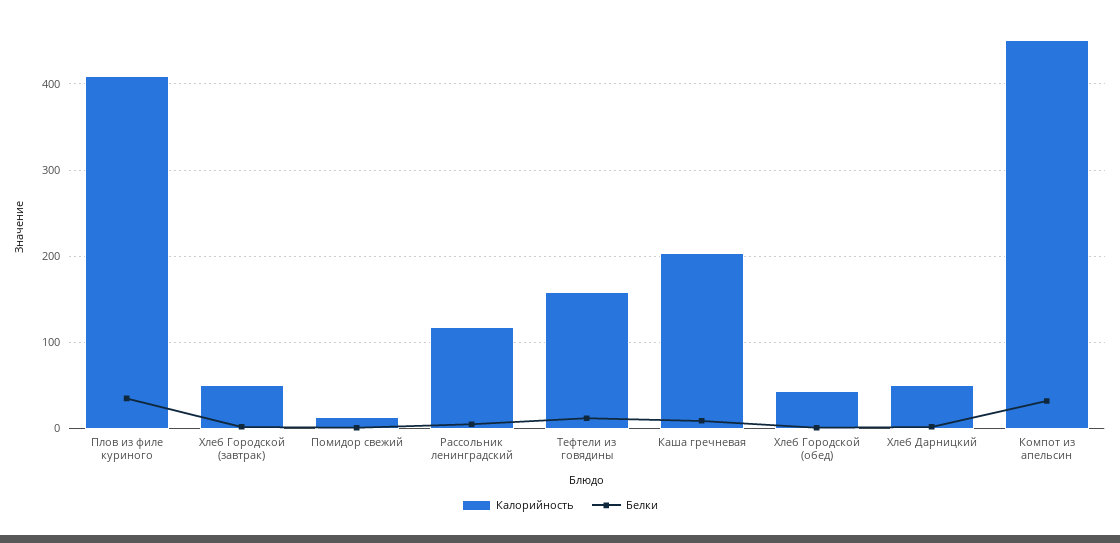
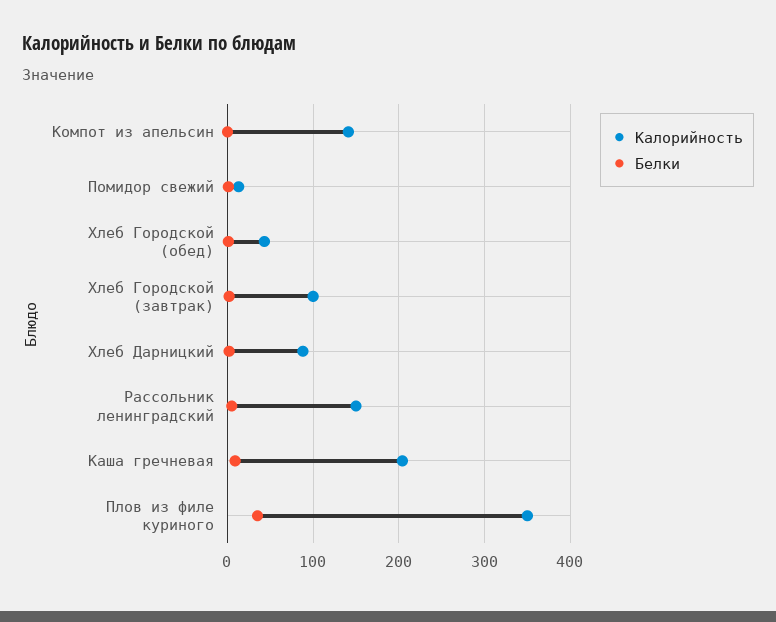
  {
    "Калорийность": {
-     "Плов из филе куриного": 410,
+     "Плов из филе куриного": 350,
-     "Хлеб Городской (завтрак)": 50,
+     "Хлеб Городской (завтрак)": 100,
      "Помидор свежий": 10,
-     "Рассольник ленинградский": 120,
+     "Рассольник ленинградский": 150,
-     "Тефтели из говядины": 160,
      "Каша гречневая": 200,
      "Хлеб Городской (обед)": 40,
-     "Хлеб Дарницкий": 50,
+     "Хлеб Дарницкий": 90,
-     "Компот из апельсин": 450
+     "Компот из апельсин": 140
    },
    "Белки": {
      "Плов из филе куриного": 40,
      "Хлеб Городской (завтрак)": 0,
      "Помидор свежий": 0,
      "Рассольник ленинградский": 10,
-     "Тефтели из говядины": 10,
      "Каша гречневая": 10,
      "Хлеб Городской (обед)": 0,
      "Хлеб Дарницкий": 0,
-     "Компот из апельсин": 30
+     "Компот из апельсин": 0
    }
  }

